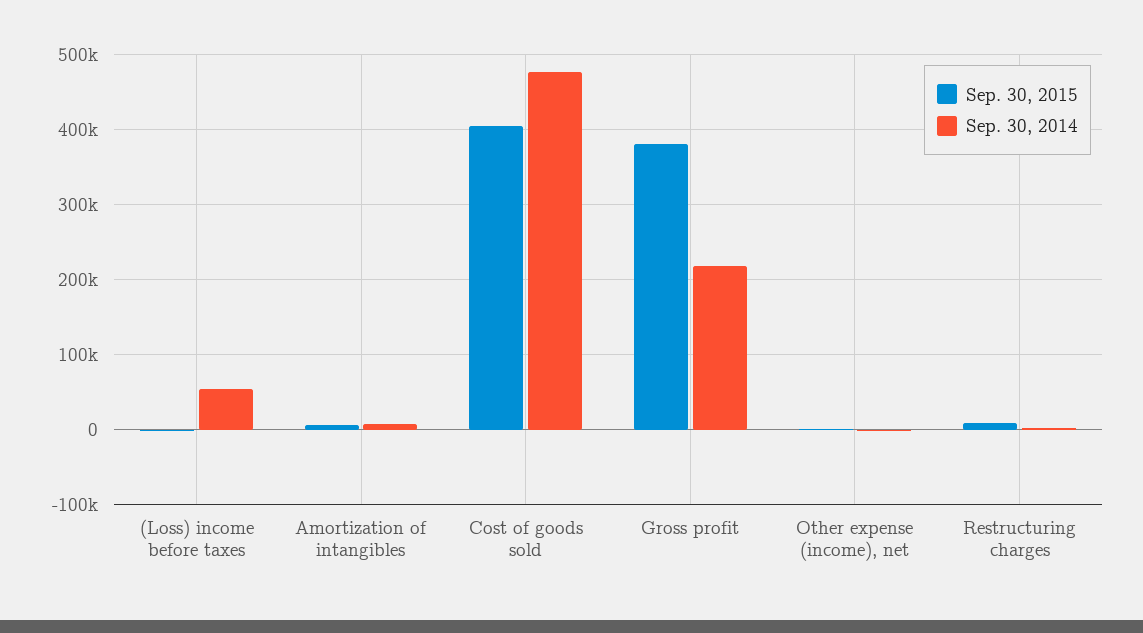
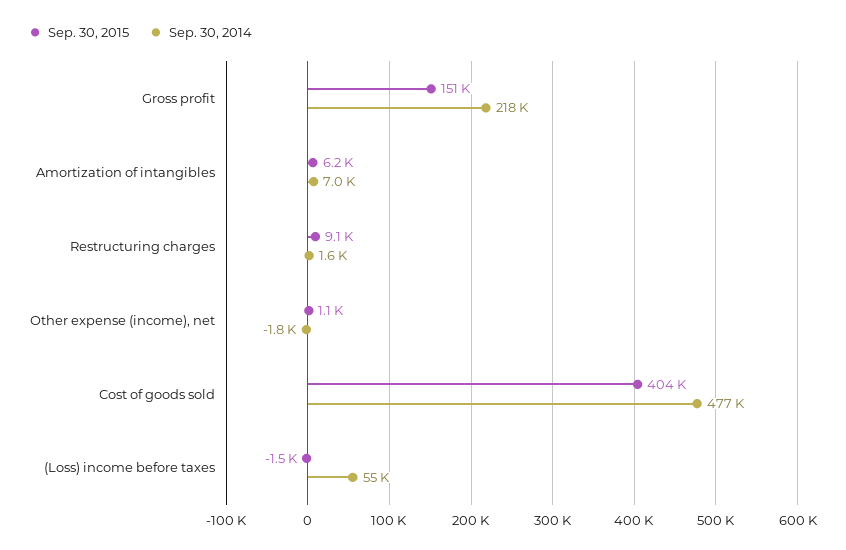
  {
    "Sep. 30, 2015": {
      "(Loss) income before taxes": -1500,
      "Amortization of intangibles": 6200,
      "Cost of goods sold": 404000,
-     "Gross profit": 380000,
+     "Gross profit": 151000,
      "Other expense (income), net": 1100,
      "Restructuring charges": 9100
    },
    "Sep. 30, 2014": {
      "(Loss) income before taxes": 55000,
      "Amortization of intangibles": 7000,
      "Cost of goods sold": 477000,
      "Gross profit": 218000,
      "Other expense (income), net": -1800,
      "Restructuring charges": 1600
    }
  }

